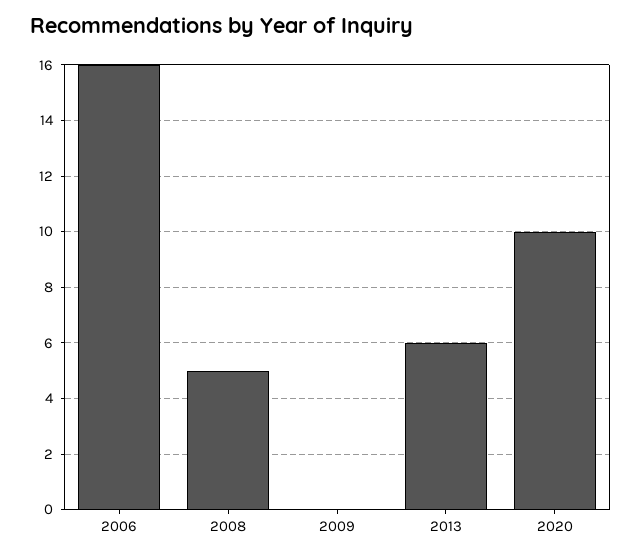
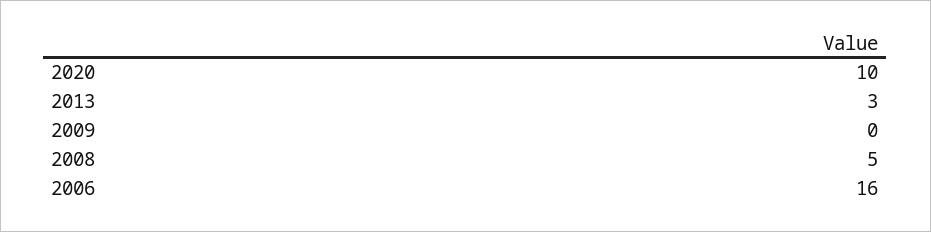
  {
    "2006": 16,
    "2008": 5,
    "2009": 0,
-   "2013": 6,
+   "2013": 3,
    "2020": 10
  }

